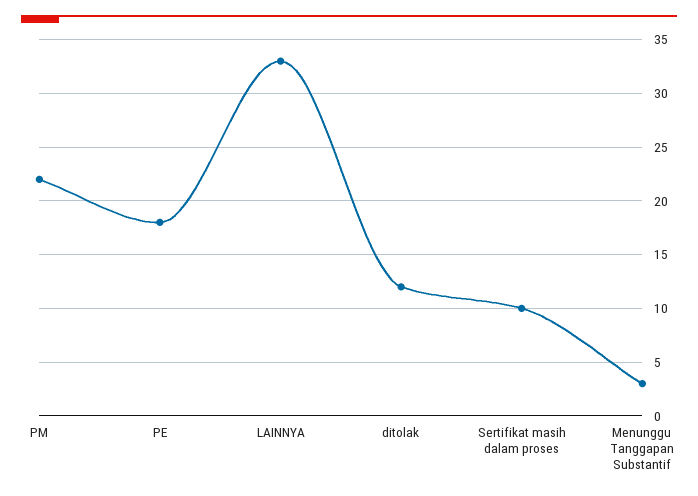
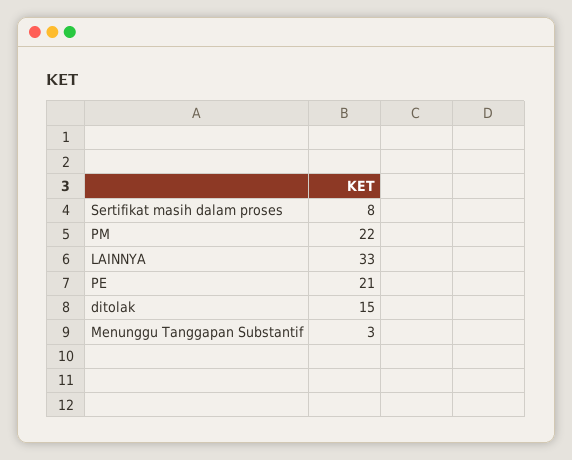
  {
    "PM": 22,
-   "PE": 18,
+   "PE": 21,
    "LAINNYA": 33,
-   "ditolak": 12,
+   "ditolak": 15,
-   "Sertifikat masih dalam proses": 10,
+   "Sertifikat masih dalam proses": 8,
    "Menunggu Tanggapan Substantif": 3
  }

